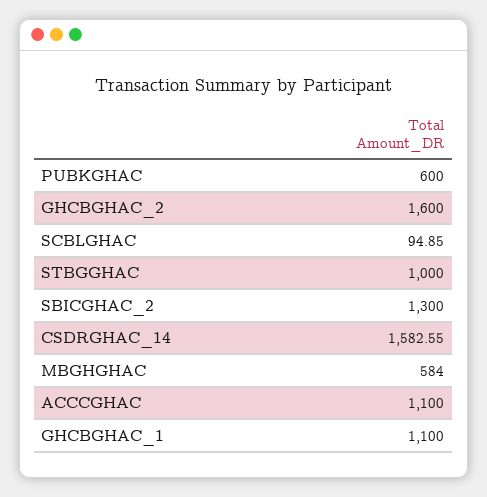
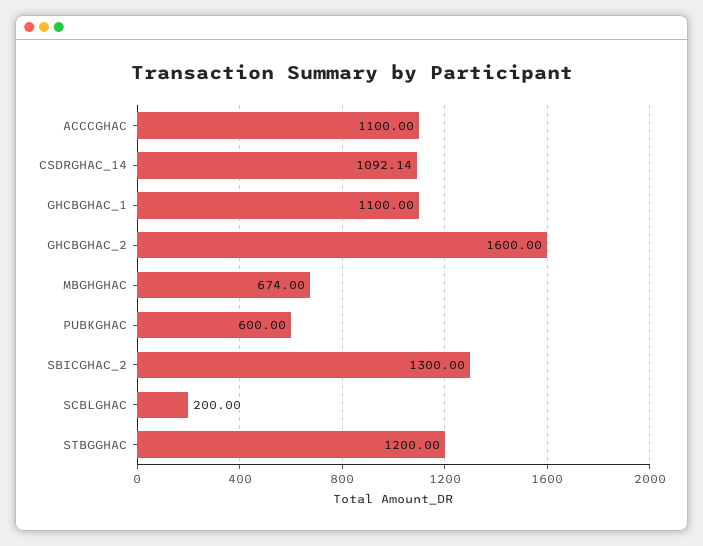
  {
    "PUBKGHAC": 600,
    "GHCBGHAC_2": 1600,
-   "SCBLGHAC": 94.85,
+   "SCBLGHAC": 200,
-   "STBGGHAC": 1000,
+   "STBGGHAC": 1200,
    "SBICGHAC_2": 1300,
-   "CSDRGHAC_14": 1582.55,
+   "CSDRGHAC_14": 1092.14,
-   "MBGHGHAC": 584,
+   "MBGHGHAC": 674,
    "ACCCGHAC": 1100,
    "GHCBGHAC_1": 1100
  }

